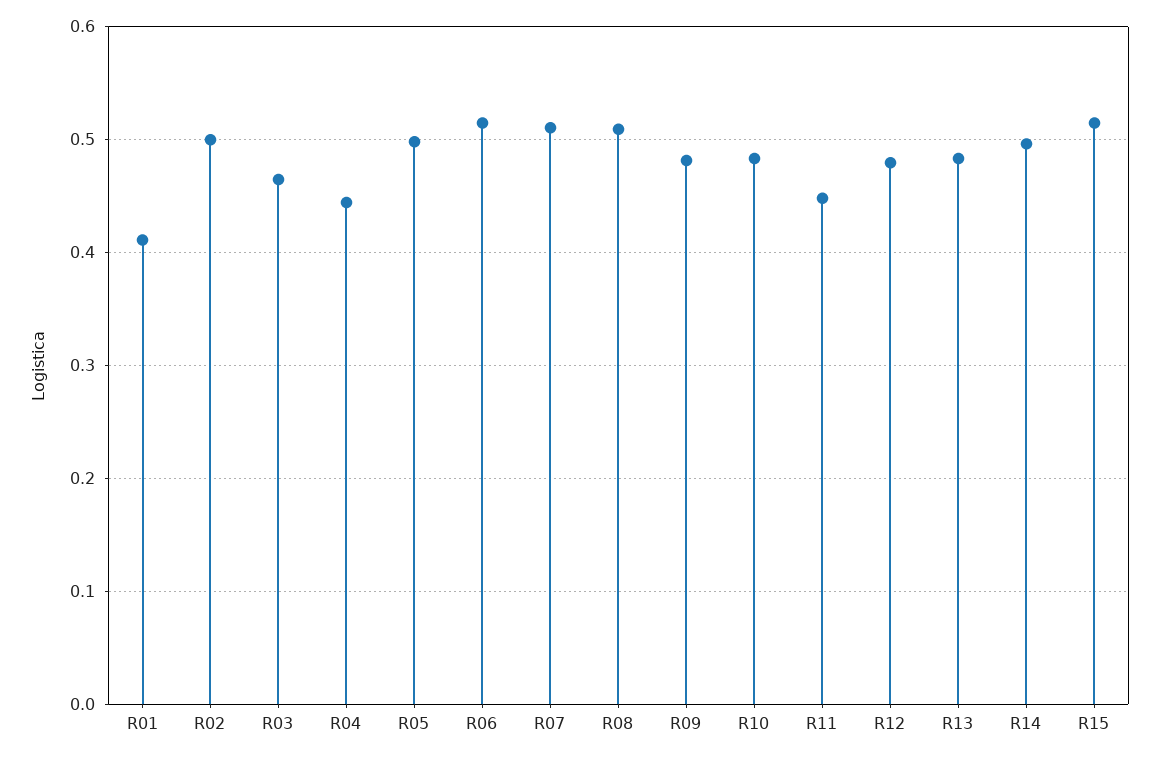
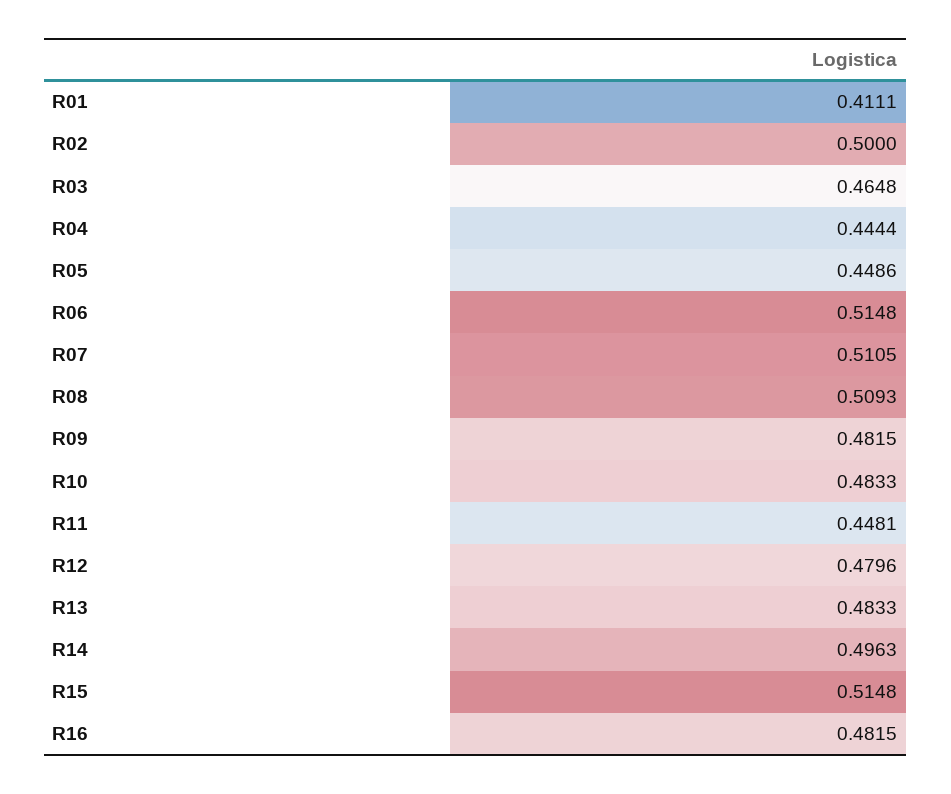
  {
    "R01": 0.4111,
    "R02": 0.5,
    "R03": 0.4648,
    "R04": 0.4444,
-   "R05": 0.5,
+   "R05": 0.4486,
    "R06": 0.5148,
    "R07": 0.5105,
    "R08": 0.5093,
    "R09": 0.4815,
    "R10": 0.4833,
    "R11": 0.4481,
    "R12": 0.4796,
    "R13": 0.4833,
    "R14": 0.4963,
-   "R15": 0.5148
+   "R15": 0.5148,
+   "R16": 0.4815
  }

